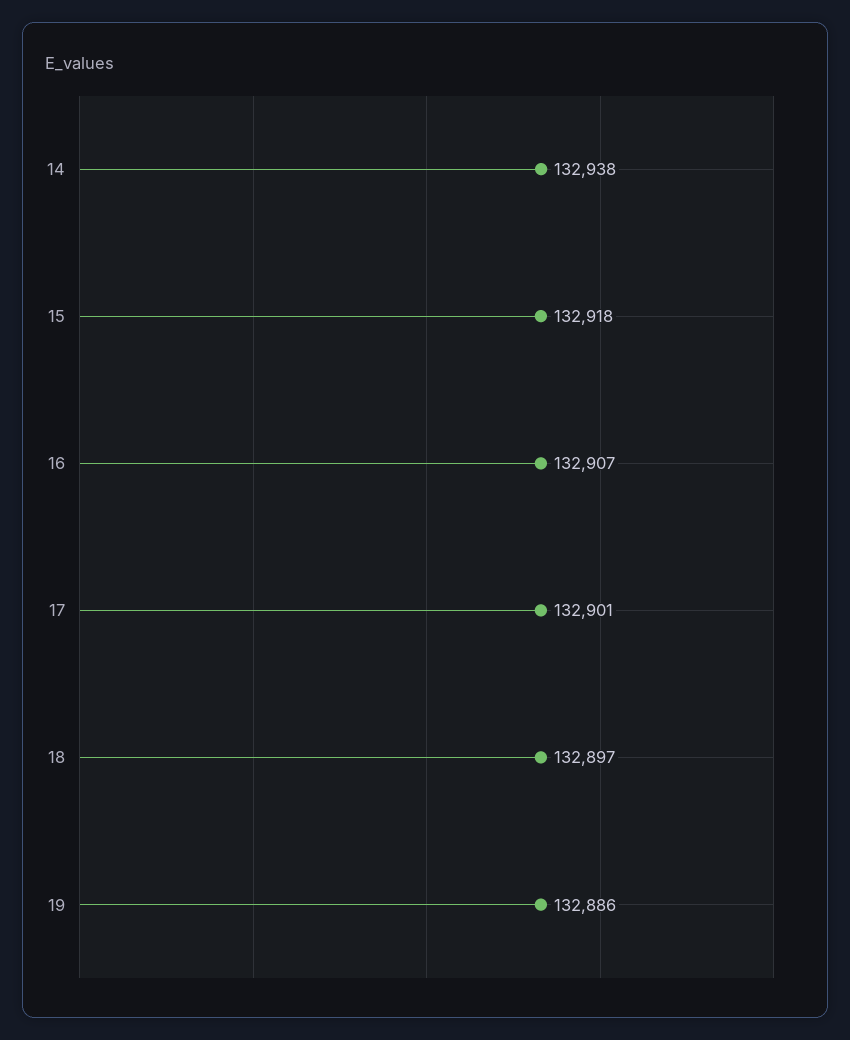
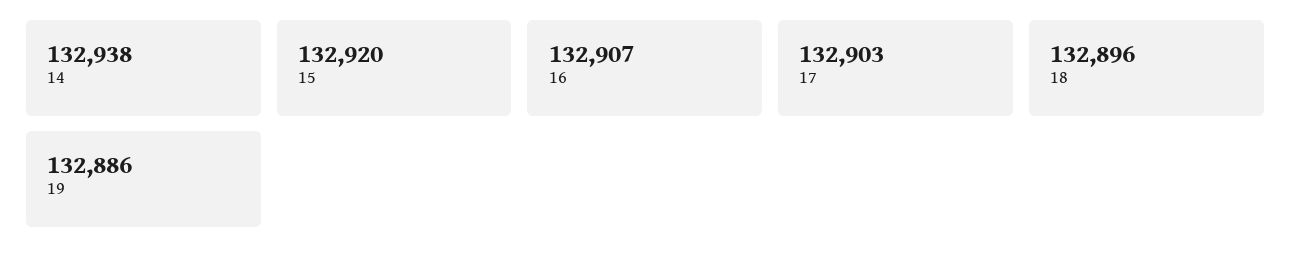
  {
    "14": 132938,
-   "15": 132918,
+   "15": 132920,
    "16": 132907,
-   "17": 132901,
+   "17": 132903,
-   "18": 132897,
+   "18": 132896,
    "19": 132886
  }

